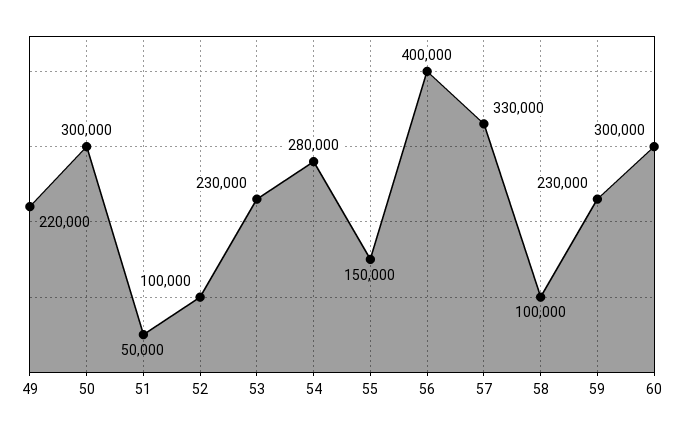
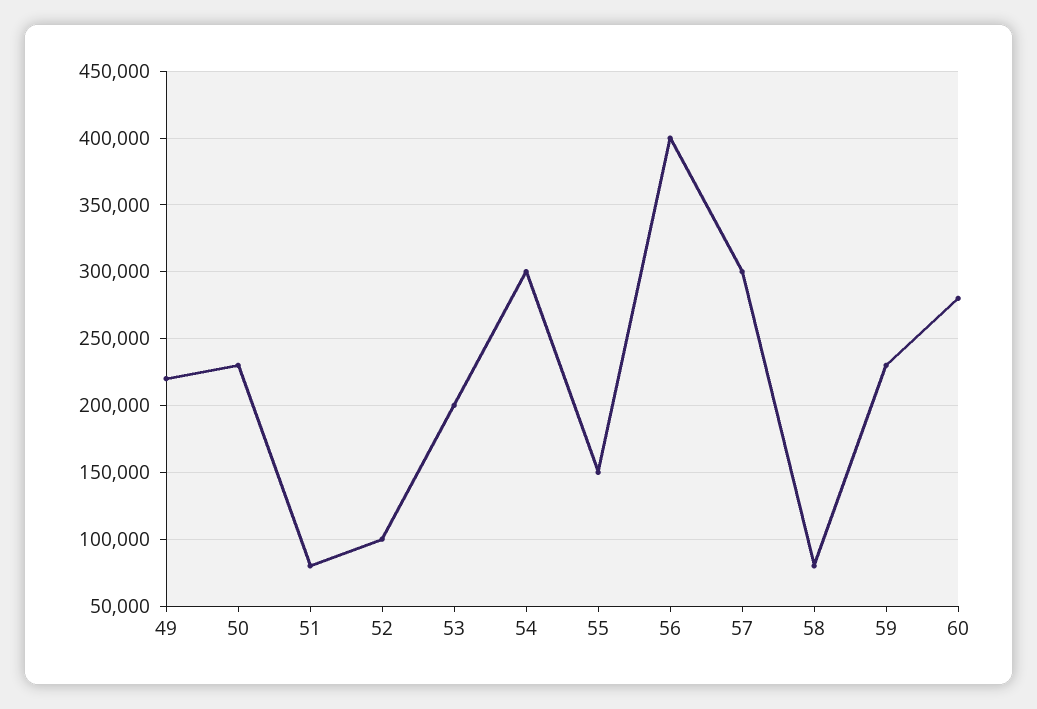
  {
    "49": 220000,
-   "50": 300000,
+   "50": 230000,
-   "51": 50000,
+   "51": 80000,
    "52": 100000,
-   "53": 230000,
+   "53": 200000,
-   "54": 280000,
+   "54": 300000,
    "55": 150000,
    "56": 400000,
-   "57": 330000,
+   "57": 300000,
-   "58": 100000,
+   "58": 80000,
    "59": 230000,
-   "60": 300000
+   "60": 280000
  }

